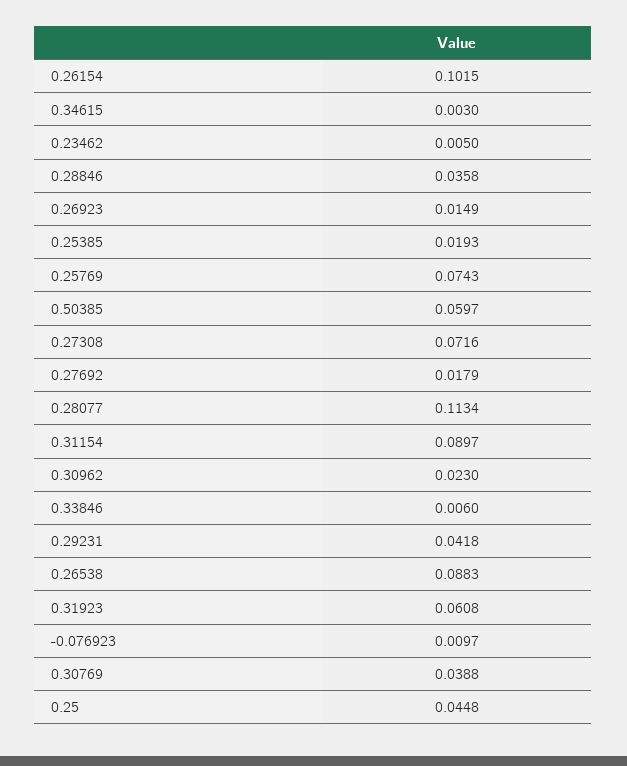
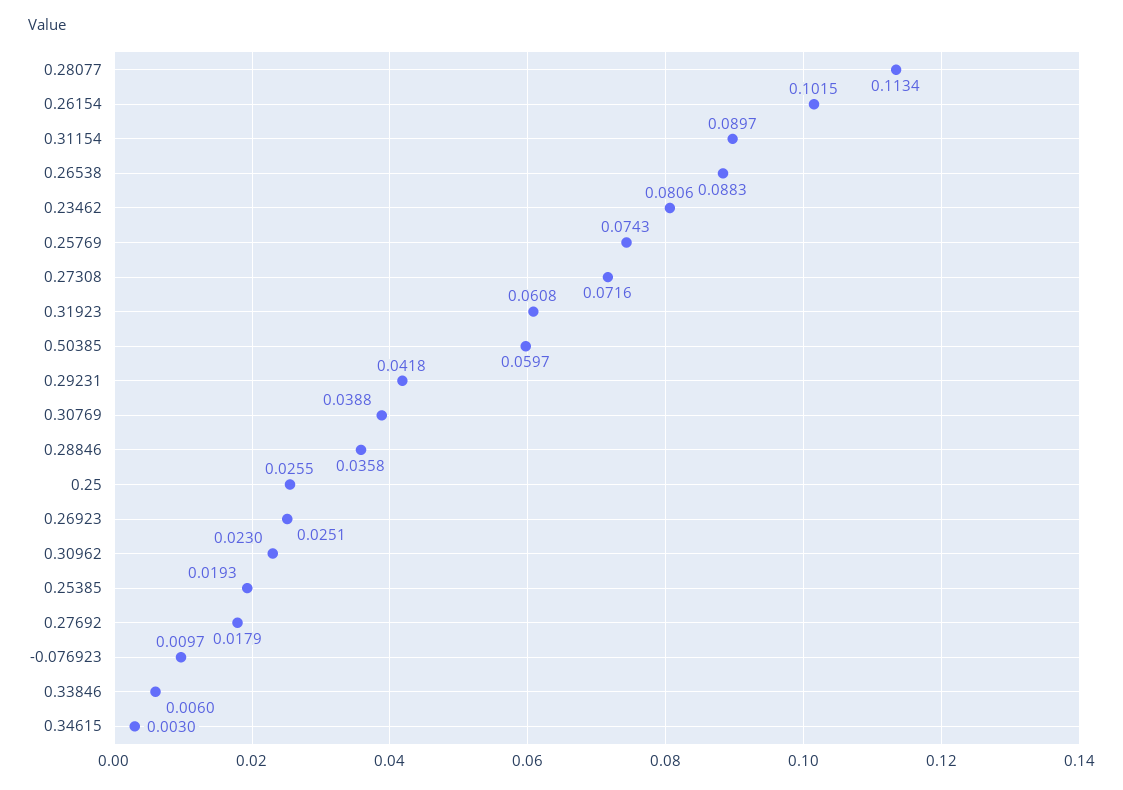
  {
    "0.26154": 0.1015,
    "0.34615": 0.003,
-   "0.23462": 0.005,
+   "0.23462": 0.0806,
    "0.28846": 0.0358,
-   "0.26923": 0.0149,
+   "0.26923": 0.0251,
    "0.25385": 0.0193,
    "0.25769": 0.0743,
    "0.50385": 0.0597,
    "0.27308": 0.0716,
    "0.27692": 0.0179,
    "0.28077": 0.1134,
    "0.31154": 0.0897,
    "0.30962": 0.023,
    "0.33846": 0.006,
    "0.29231": 0.0418,
    "0.26538": 0.0883,
    "0.31923": 0.0608,
    "-0.076923": 0.0097,
    "0.30769": 0.0388,
-   "0.25": 0.0448
+   "0.25": 0.0255
  }

